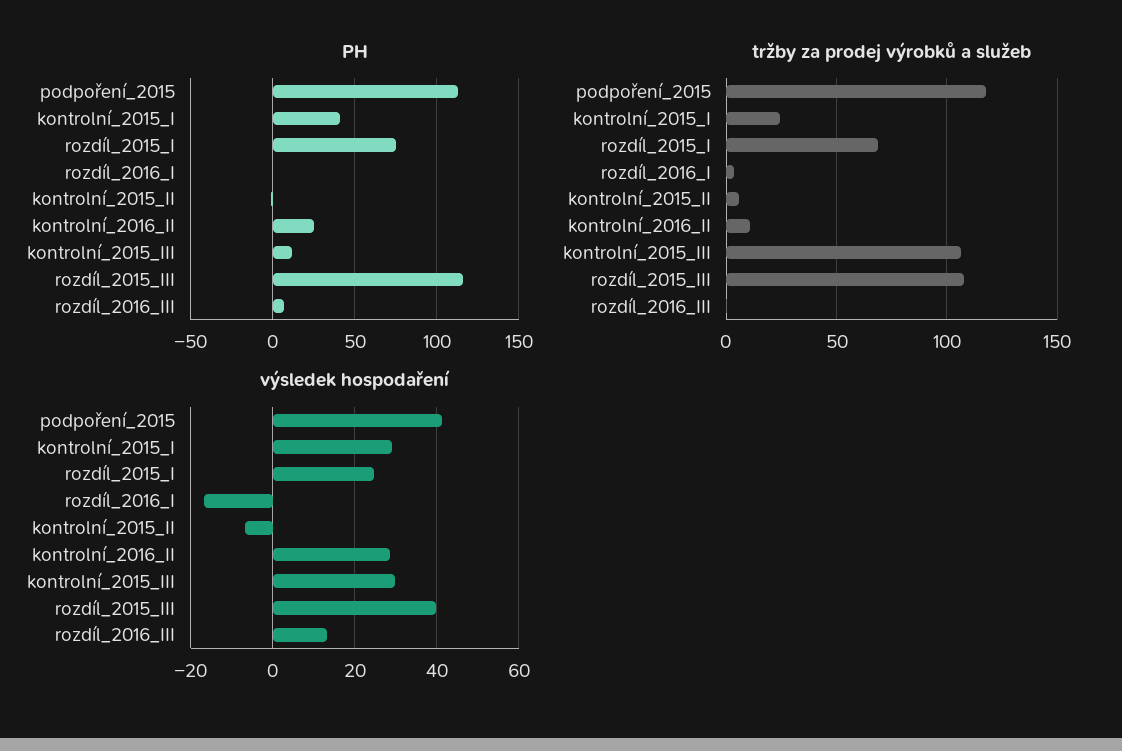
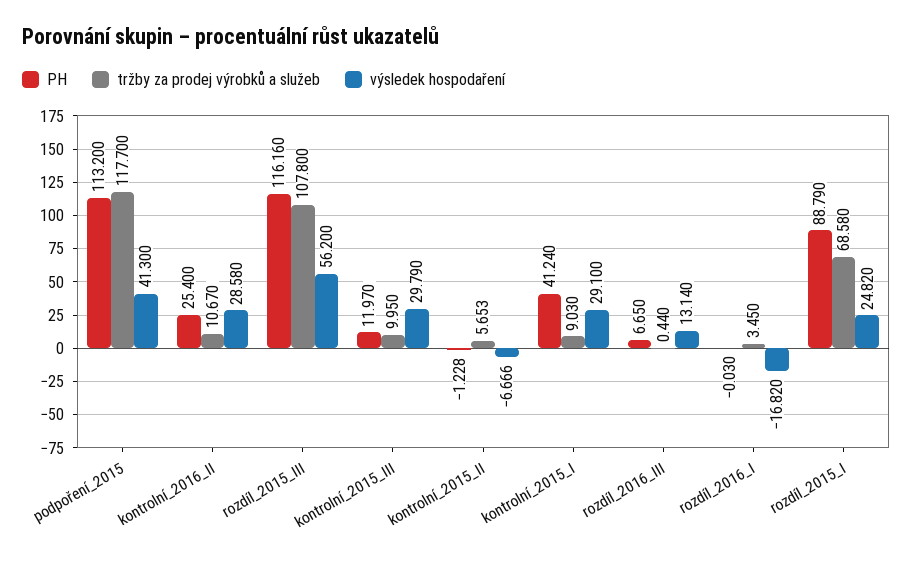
  {
    "PH": {
      "podpoření_2015": 113.2,
      "kontrolní_2015_I": 41.24,
-     "rozdíl_2015_I": 75,
+     "rozdíl_2015_I": 88.79,
      "rozdíl_2016_I": -0.03,
      "kontrolní_2015_II": -1.228,
      "kontrolní_2016_II": 25.4,
      "kontrolní_2015_III": 11.97,
      "rozdíl_2015_III": 116.16,
      "rozdíl_2016_III": 6.65
    },
    "tržby za prodej výrobků a služeb": {
      "podpoření_2015": 117.7,
-     "kontrolní_2015_I": 25,
+     "kontrolní_2015_I": 9.03,
      "rozdíl_2015_I": 68.58,
      "rozdíl_2016_I": 3.45,
      "kontrolní_2015_II": 5.653,
      "kontrolní_2016_II": 10.67,
-     "kontrolní_2015_III": 105,
+     "kontrolní_2015_III": 9.95,
      "rozdíl_2015_III": 107.8,
      "rozdíl_2016_III": 0.44
    },
    "výsledek hospodaření": {
      "podpoření_2015": 41.3,
      "kontrolní_2015_I": 29.1,
      "rozdíl_2015_I": 24.82,
      "rozdíl_2016_I": -16.82,
      "kontrolní_2015_II": -6.666,
      "kontrolní_2016_II": 28.58,
      "kontrolní_2015_III": 29.79,
-     "rozdíl_2015_III": 40,
+     "rozdíl_2015_III": 56.2,
      "rozdíl_2016_III": 13.14
    }
  }

